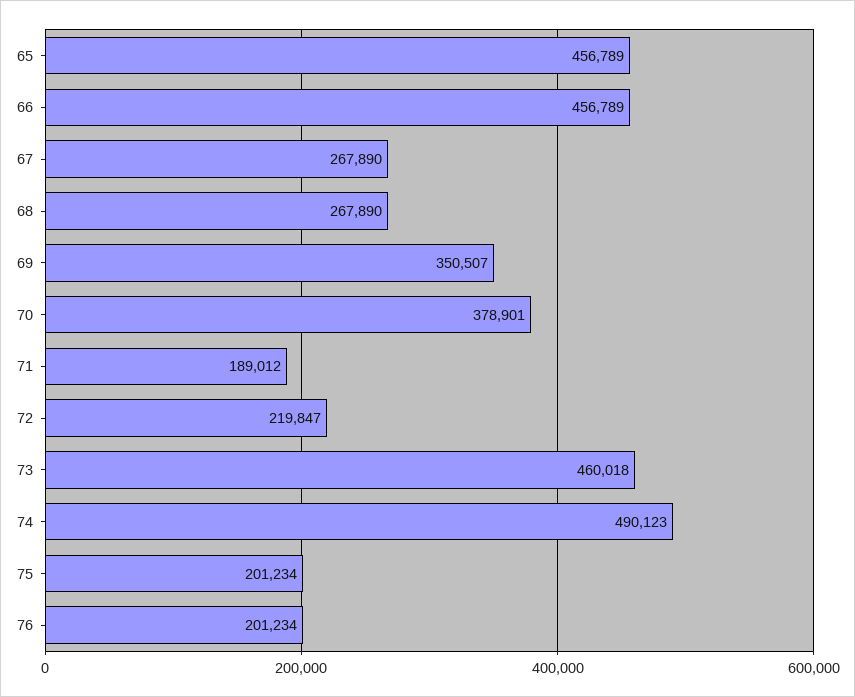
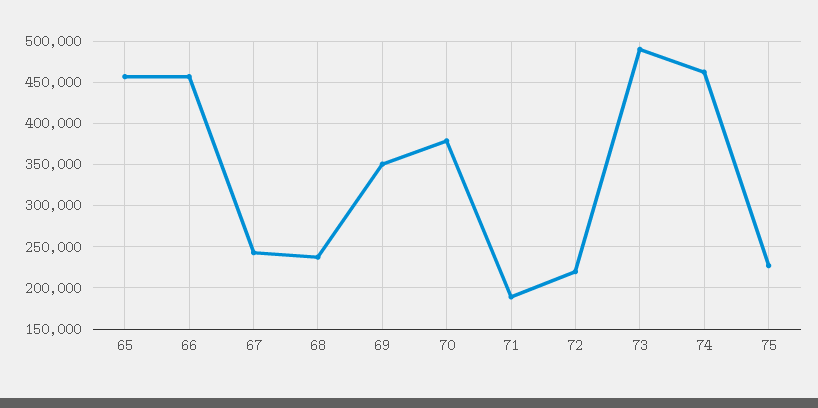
  {
    "65": 456789,
    "66": 456789,
-   "67": 267890,
+   "67": 240000,
-   "68": 267890,
+   "68": 240000,
    "69": 350507,
    "70": 378901,
    "71": 189012,
    "72": 219847,
-   "73": 460018,
+   "73": 490000,
-   "74": 490123,
+   "74": 460000,
-   "75": 201234,
+   "75": 230000
-   "76": 201234
  }

